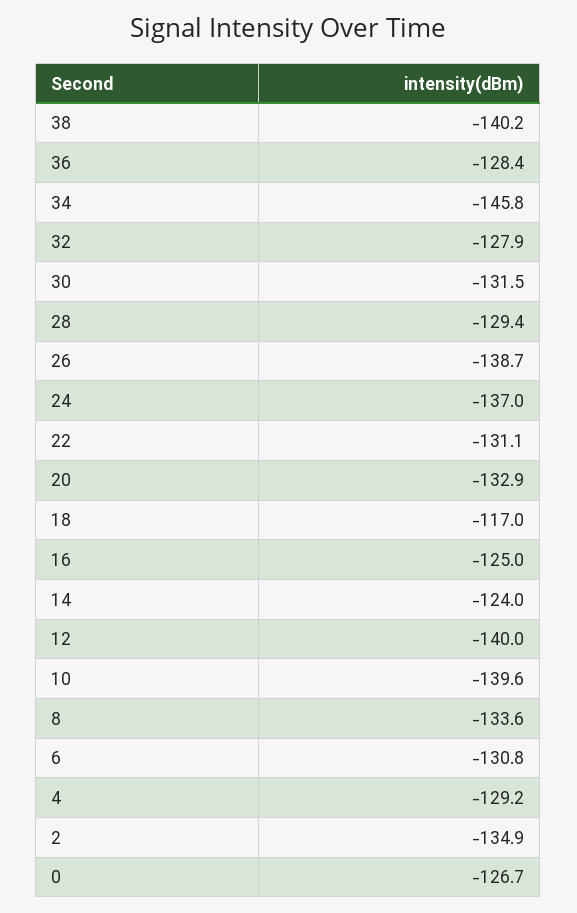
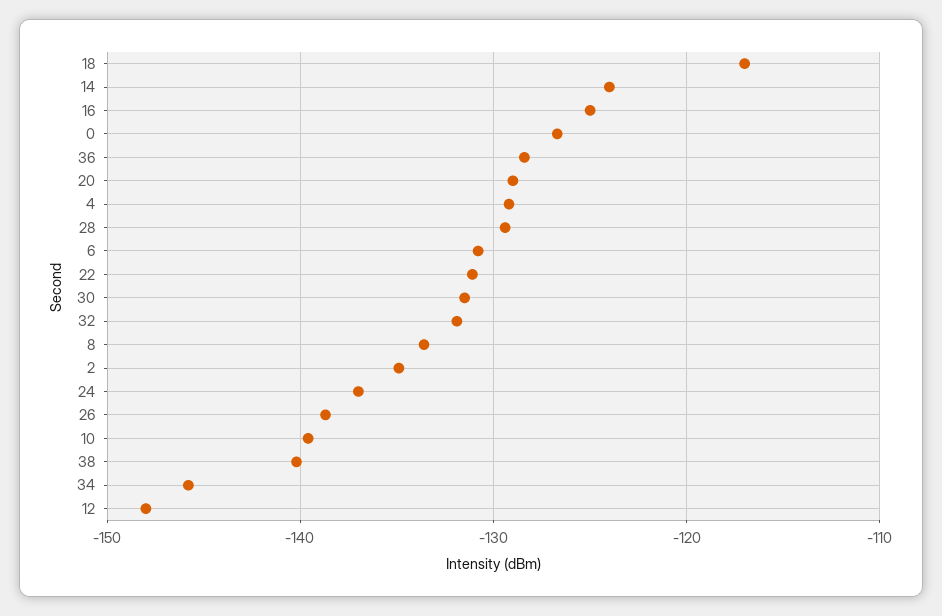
  {
    "38": -140.2,
    "36": -128.4,
    "34": -145.8,
-   "32": -127.9,
+   "32": -132,
    "30": -131.5,
    "28": -129.4,
    "26": -138.7,
    "24": -137,
    "22": -131.1,
-   "20": -132.9,
+   "20": -129,
    "18": -117,
    "16": -125,
    "14": -124,
-   "12": -140,
+   "12": -148,
    "10": -139.6,
    "8": -133.6,
    "6": -130.8,
    "4": -129.2,
    "2": -134.9,
    "0": -126.7
  }

